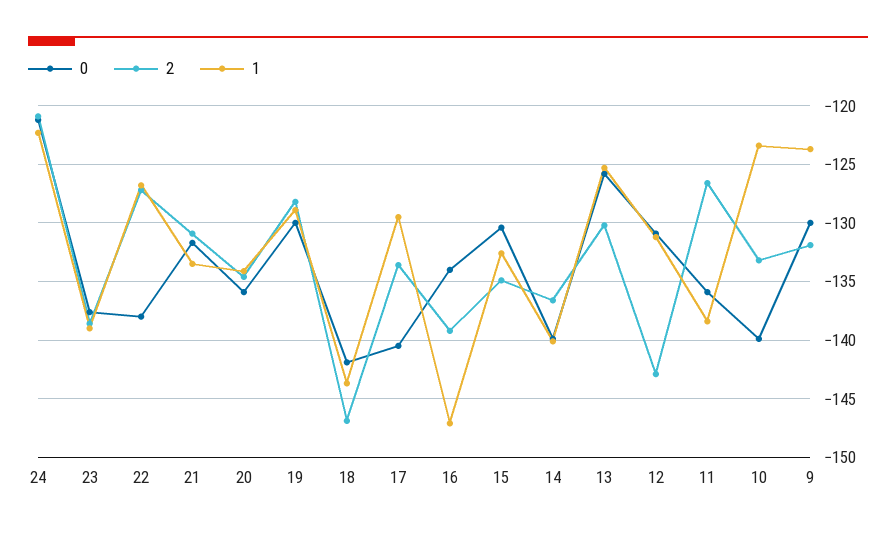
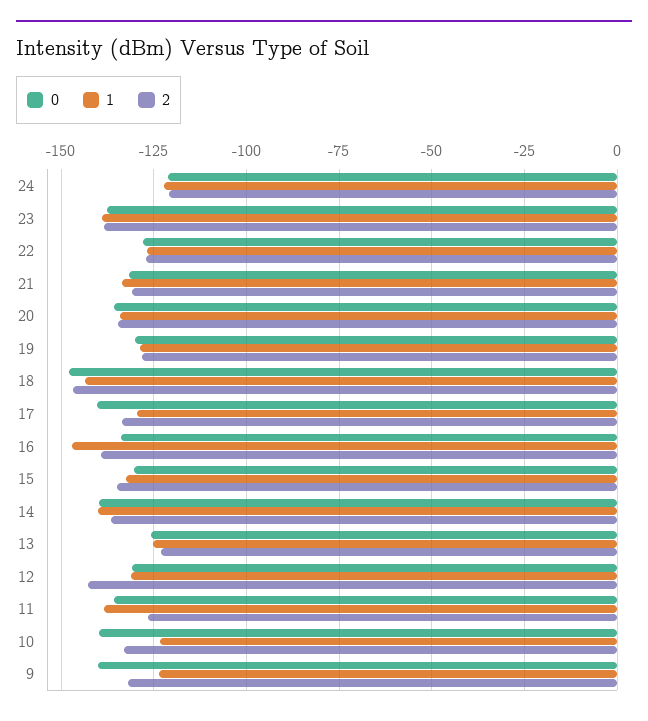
  {
    "0": {
      "24": -121,
      "23": -138,
-     "22": -138,
+     "22": -127.5,
      "21": -132,
      "20": -136,
      "19": -130,
-     "18": -142,
+     "18": -147.5,
      "17": -141,
      "16": -134,
      "15": -130,
      "14": -140,
      "13": -126,
      "12": -131,
      "11": -136,
      "10": -140,
-     "9": -130
+     "9": -140
    },
    "2": {
      "24": -121,
      "23": -139,
      "22": -127,
      "21": -131,
      "20": -135,
      "19": -128,
      "18": -147,
      "17": -134,
      "16": -139,
      "15": -135,
      "14": -137,
-     "13": -130,
+     "13": -122.5,
      "12": -143,
      "11": -127,
      "10": -133,
      "9": -132
    },
    "1": {
      "24": -122,
      "23": -139,
      "22": -127,
      "21": -134,
      "20": -134,
      "19": -129,
      "18": -144,
      "17": -130,
      "16": -147,
      "15": -133,
      "14": -140,
      "13": -125,
      "12": -131,
      "11": -138,
      "10": -123,
      "9": -124
    }
  }

